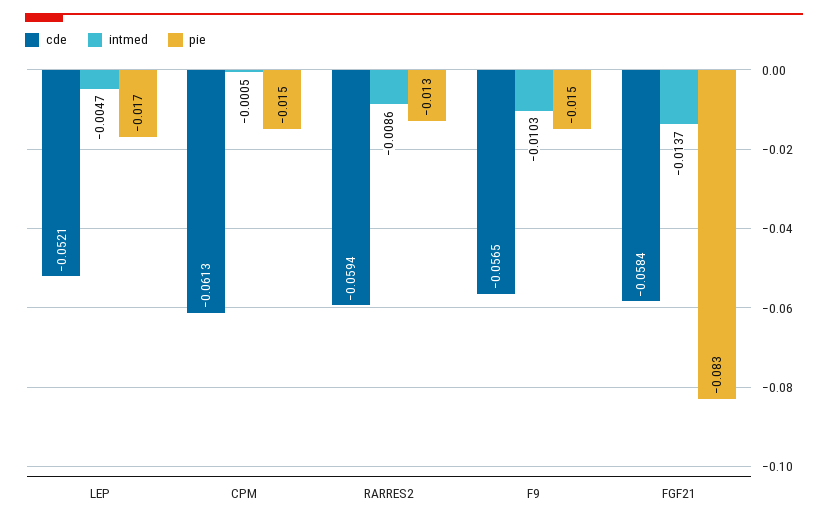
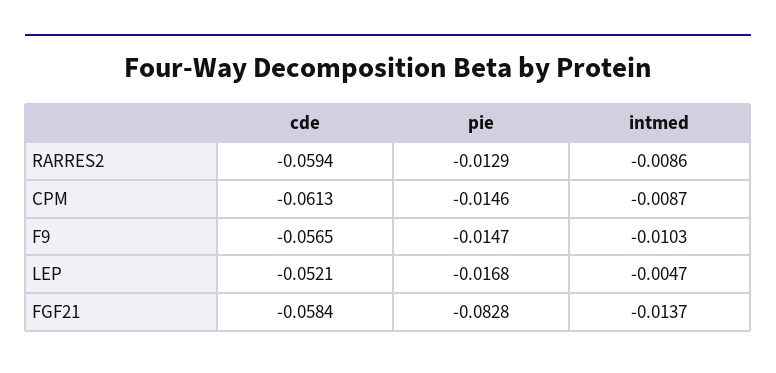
  {
    "cde": {
      "LEP": -0.0521,
      "CPM": -0.0613,
      "RARRES2": -0.0594,
      "F9": -0.0565,
      "FGF21": -0.0584
    },
    "intmed": {
      "LEP": -0.0047,
-     "CPM": -0.0005,
+     "CPM": -0.0087,
      "RARRES2": -0.0086,
      "F9": -0.0103,
      "FGF21": -0.0137
    },
    "pie": {
      "LEP": -0.0168,
      "CPM": -0.0146,
      "RARRES2": -0.0129,
      "F9": -0.0147,
      "FGF21": -0.0828
    }
  }

